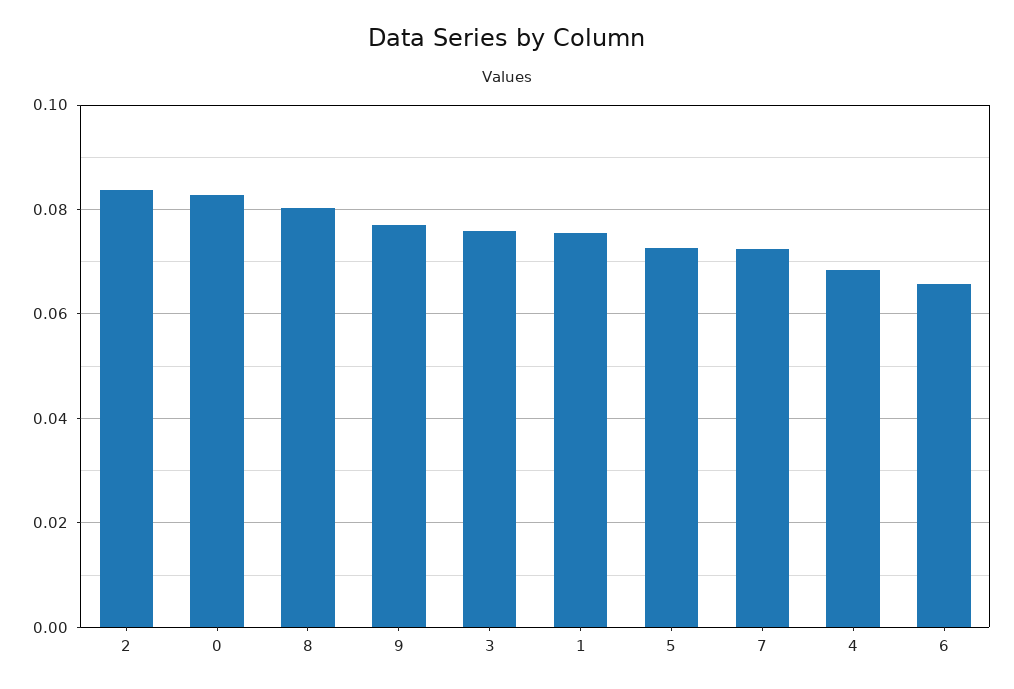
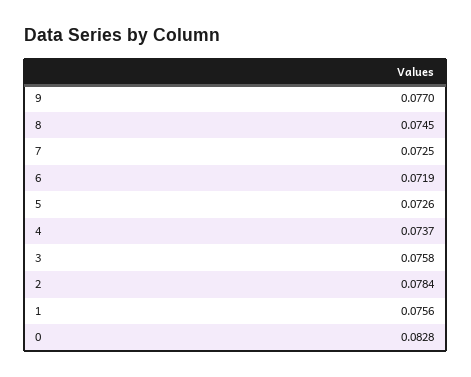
  {
-   "2": 0.084,
+   "2": 0.0784,
    "0": 0.0828,
-   "8": 0.08,
+   "8": 0.0745,
    "9": 0.077,
    "3": 0.0758,
    "1": 0.0756,
    "5": 0.0726,
    "7": 0.0725,
-   "4": 0.068,
+   "4": 0.0737,
-   "6": 0.066
+   "6": 0.0719
  }

